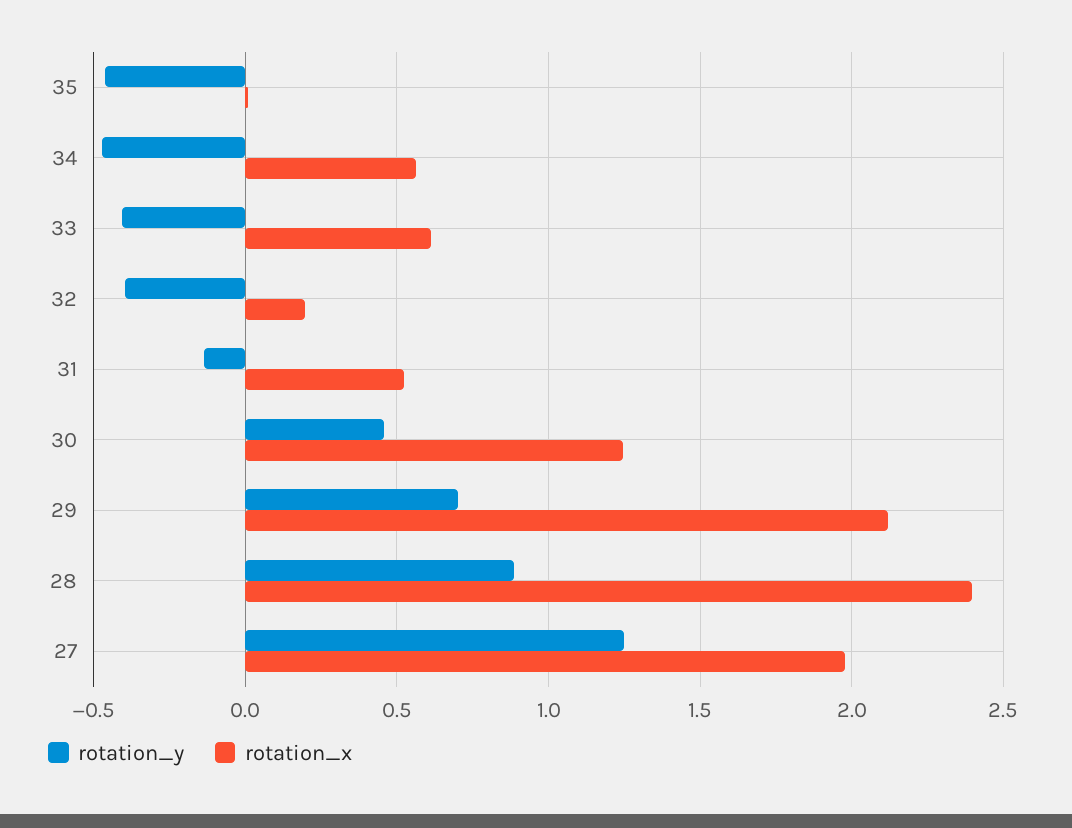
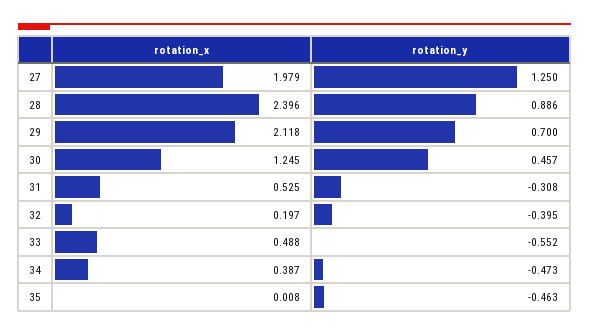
  {
    "rotation_y": {
      "35": -0.463,
      "34": -0.473,
-     "33": -0.4,
+     "33": -0.552,
      "32": -0.395,
-     "31": -0.15,
+     "31": -0.308,
      "30": 0.457,
      "29": 0.7,
      "28": 0.886,
      "27": 1.25
    },
    "rotation_x": {
      "35": 0.008,
-     "34": 0.55,
+     "34": 0.387,
-     "33": 0.6,
+     "33": 0.488,
      "32": 0.197,
      "31": 0.525,
      "30": 1.245,
      "29": 2.118,
      "28": 2.396,
      "27": 1.979
    }
  }

